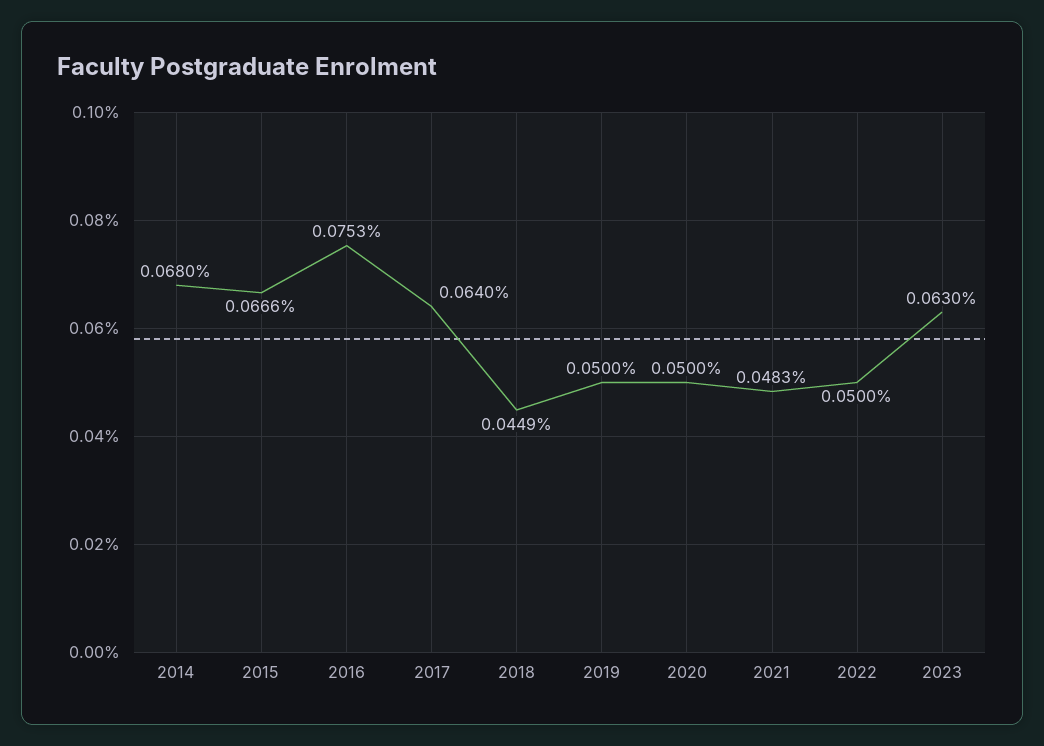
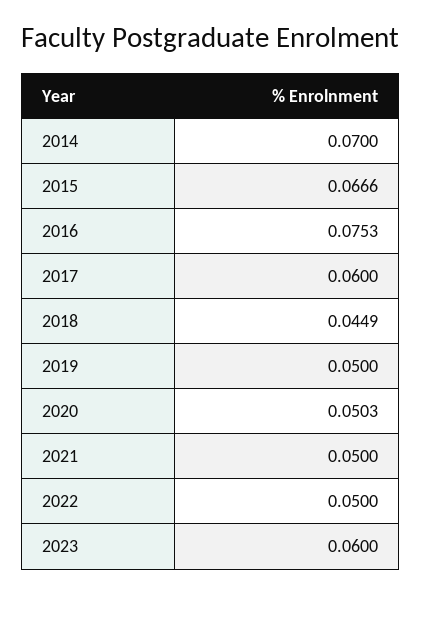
  {
-   "2014": 0.068,
+   "2014": 0.07,
    "2015": 0.0666,
    "2016": 0.0753,
-   "2017": 0.064,
+   "2017": 0.06,
    "2018": 0.0449,
    "2019": 0.05,
-   "2020": 0.05,
+   "2020": 0.0503,
-   "2021": 0.0483,
+   "2021": 0.05,
    "2022": 0.05,
-   "2023": 0.063
+   "2023": 0.06
  }

